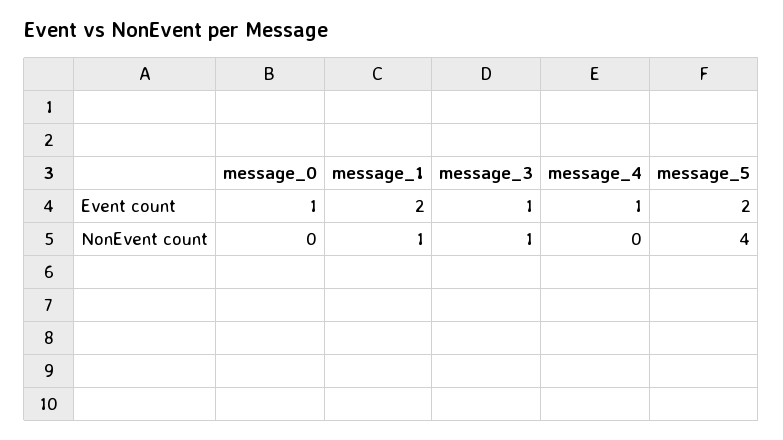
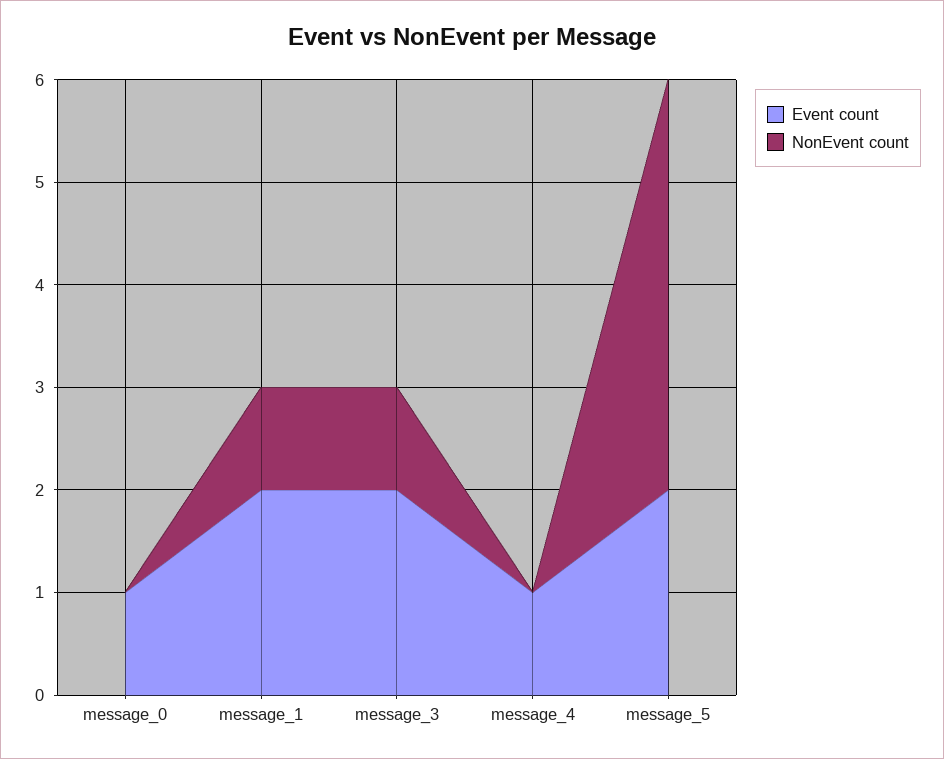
  {
    "Event count": {
      "message_0": 1,
      "message_1": 2,
-     "message_3": 1,
+     "message_3": 2,
      "message_4": 1,
      "message_5": 2
    },
    "NonEvent count": {
      "message_0": 0,
      "message_1": 1,
      "message_3": 1,
      "message_4": 0,
      "message_5": 4
    }
  }

